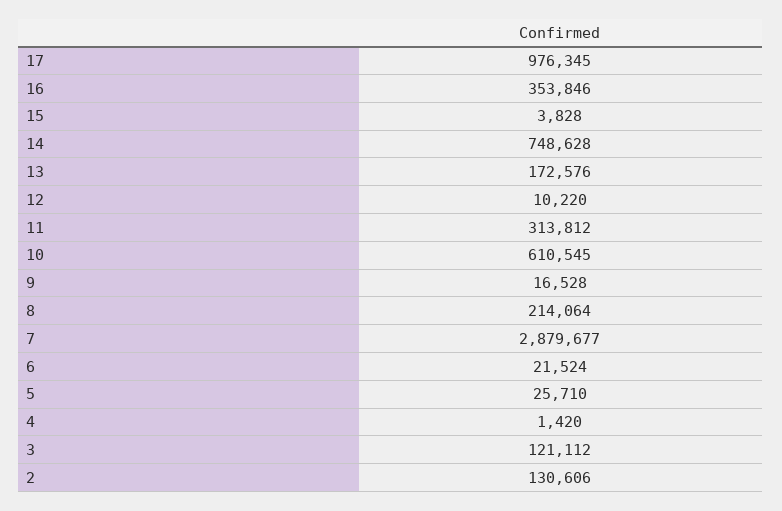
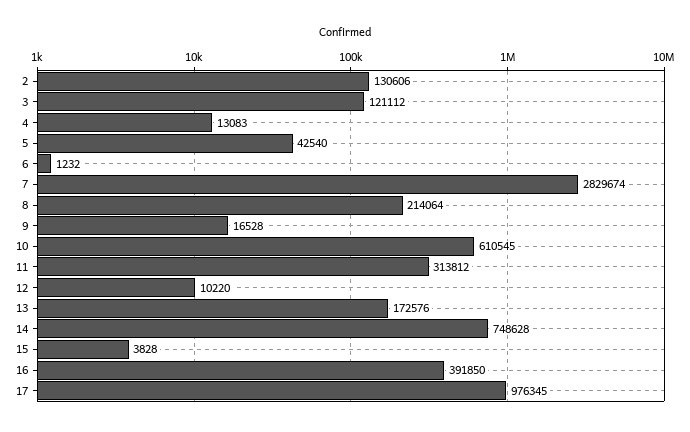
  {
    "17": 976345,
-   "16": 353846,
+   "16": 391850,
    "15": 3828,
    "14": 748628,
    "13": 172576,
    "12": 10220,
    "11": 313812,
    "10": 610545,
    "9": 16528,
    "8": 214064,
-   "7": 2879677,
+   "7": 2829674,
-   "6": 21524,
+   "6": 1232,
-   "5": 25710,
+   "5": 42540,
-   "4": 1420,
+   "4": 13083,
    "3": 121112,
    "2": 130606
  }

